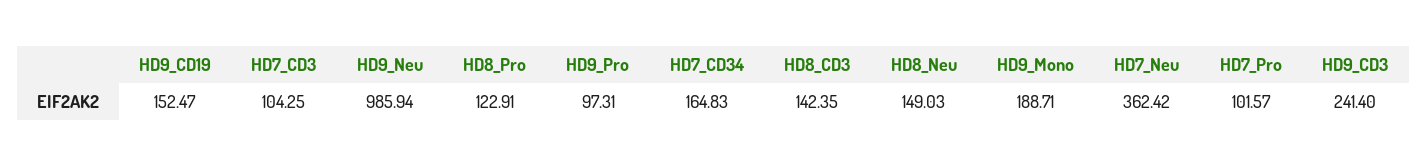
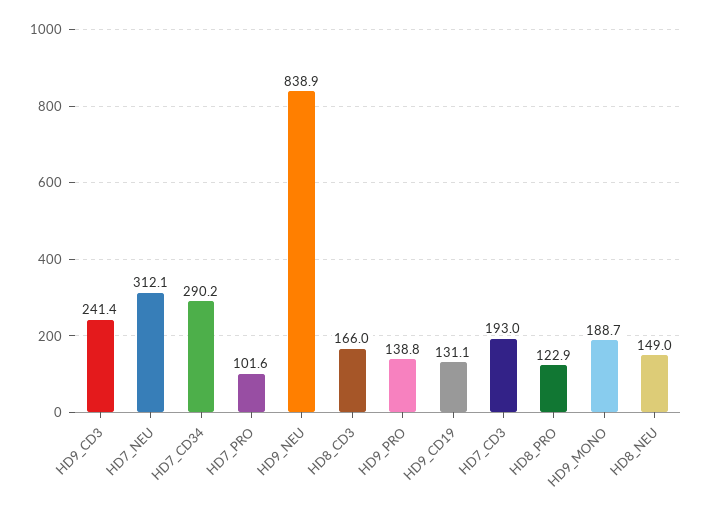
  {
-   "HD9_CD19": 152.47,
+   "HD9_CD19": 131.1,
-   "HD7_CD3": 104.25,
+   "HD7_CD3": 193,
-   "HD9_Neu": 985.94,
+   "HD9_Neu": 838.9,
    "HD8_Pro": 122.91,
-   "HD9_Pro": 97.31,
+   "HD9_Pro": 138.8,
-   "HD7_CD34": 164.83,
+   "HD7_CD34": 290.2,
-   "HD8_CD3": 142.35,
+   "HD8_CD3": 166,
    "HD8_Neu": 149.03,
    "HD9_Mono": 188.71,
-   "HD7_Neu": 362.42,
+   "HD7_Neu": 312.1,
    "HD7_Pro": 101.57,
    "HD9_CD3": 241.4
  }

